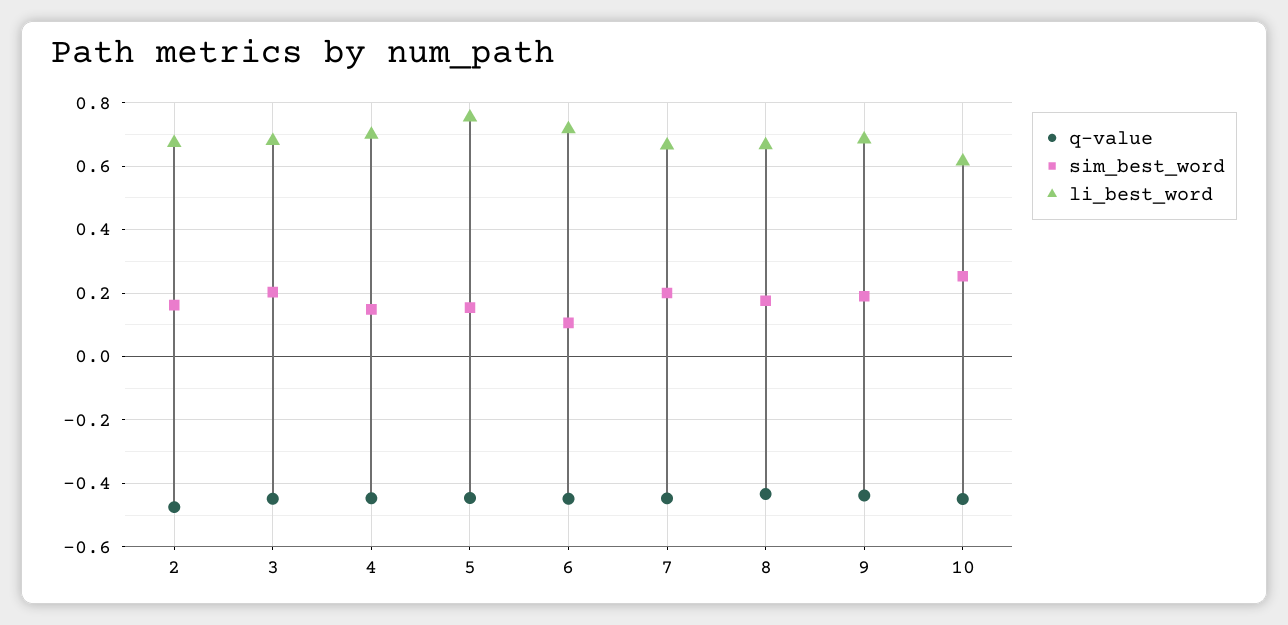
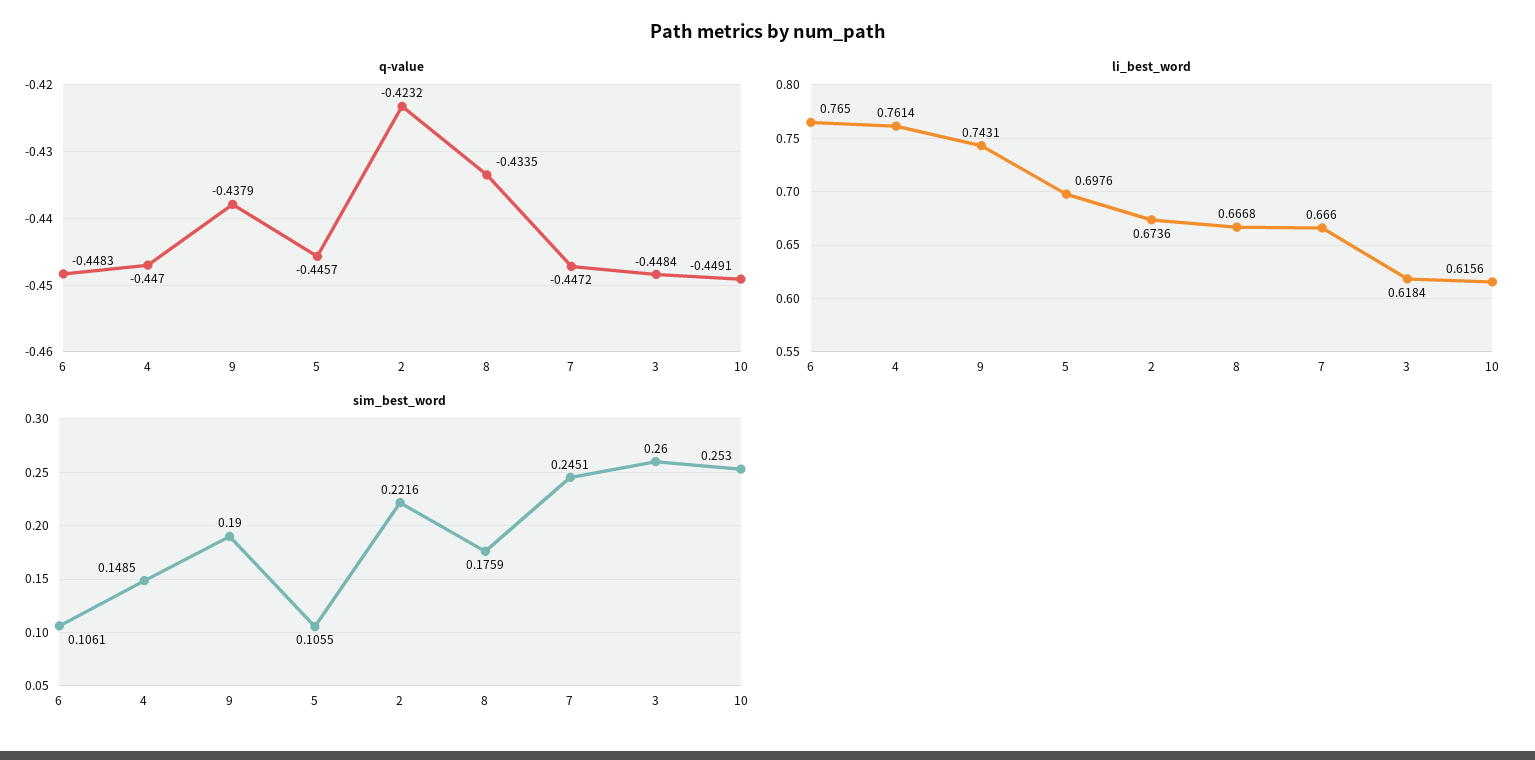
  {
    "q-value": {
-     "2": -0.48,
+     "2": -0.4232,
      "3": -0.4484,
      "4": -0.447,
      "5": -0.4457,
      "6": -0.4483,
      "7": -0.4472,
      "8": -0.4335,
      "9": -0.4379,
      "10": -0.4491
    },
    "sim_best_word": {
-     "2": 0.16,
+     "2": 0.2216,
-     "3": 0.2,
+     "3": 0.26,
      "4": 0.1485,
-     "5": 0.16,
+     "5": 0.1055,
      "6": 0.1061,
-     "7": 0.2,
+     "7": 0.2451,
      "8": 0.1759,
      "9": 0.19,
      "10": 0.253
    },
    "li_best_word": {
      "2": 0.6736,
-     "3": 0.68,
+     "3": 0.6184,
-     "4": 0.7,
+     "4": 0.7614,
-     "5": 0.76,
+     "5": 0.6976,
-     "6": 0.72,
+     "6": 0.765,
      "7": 0.666,
      "8": 0.6668,
-     "9": 0.68,
+     "9": 0.7431,
      "10": 0.6156
    }
  }

